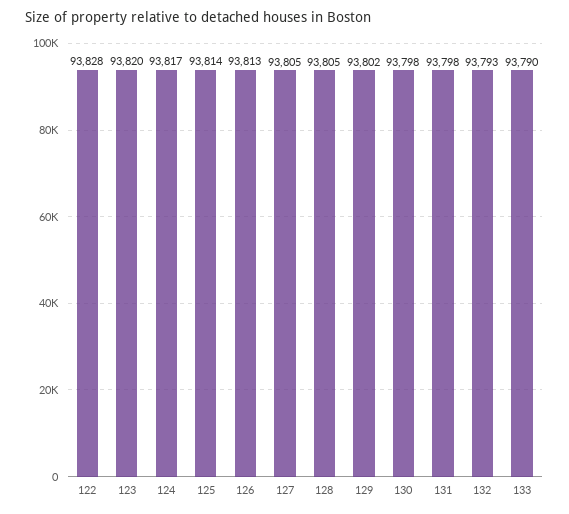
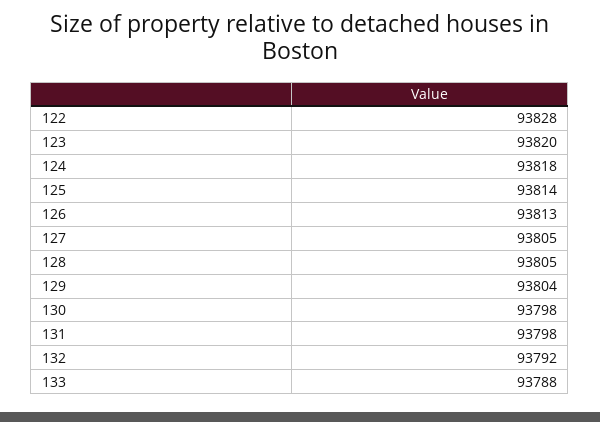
  {
    "122": 93828,
    "123": 93820,
-   "124": 93817,
+   "124": 93818,
    "125": 93814,
    "126": 93813,
    "127": 93805,
    "128": 93805,
-   "129": 93802,
+   "129": 93804,
    "130": 93798,
    "131": 93798,
-   "132": 93793,
+   "132": 93792,
-   "133": 93790
+   "133": 93788
  }

